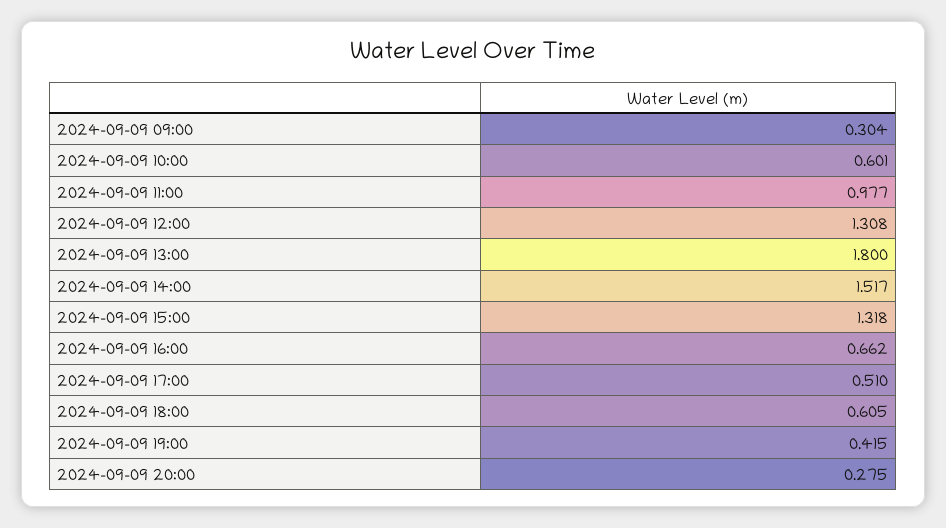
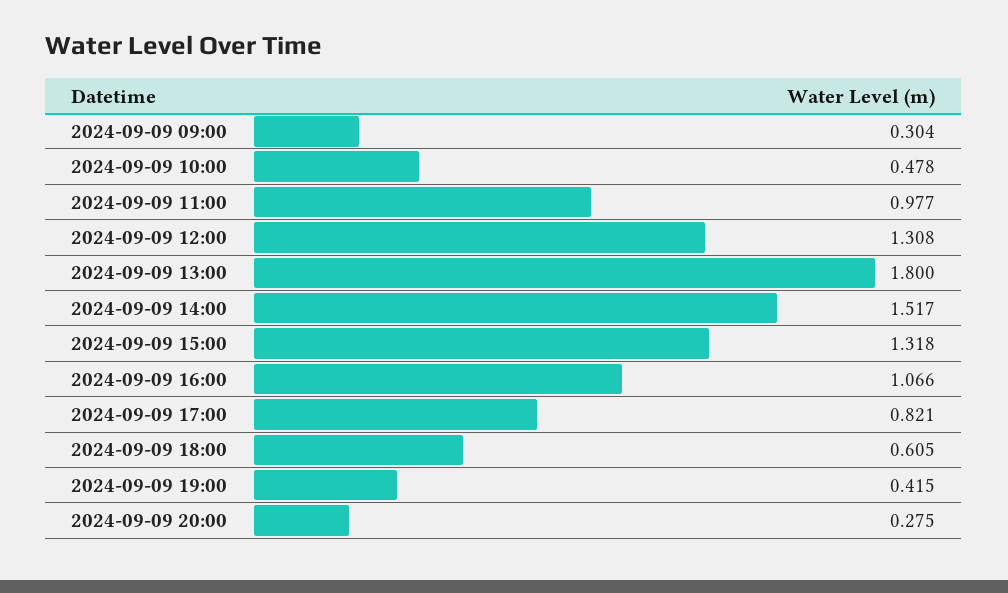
  {
    "2024-09-09 09:00": 0.304,
-   "2024-09-09 10:00": 0.601,
+   "2024-09-09 10:00": 0.478,
    "2024-09-09 11:00": 0.977,
    "2024-09-09 12:00": 1.308,
    "2024-09-09 13:00": 1.8,
    "2024-09-09 14:00": 1.517,
    "2024-09-09 15:00": 1.318,
-   "2024-09-09 16:00": 0.662,
+   "2024-09-09 16:00": 1.066,
-   "2024-09-09 17:00": 0.51,
+   "2024-09-09 17:00": 0.821,
    "2024-09-09 18:00": 0.605,
    "2024-09-09 19:00": 0.415,
    "2024-09-09 20:00": 0.275
  }

